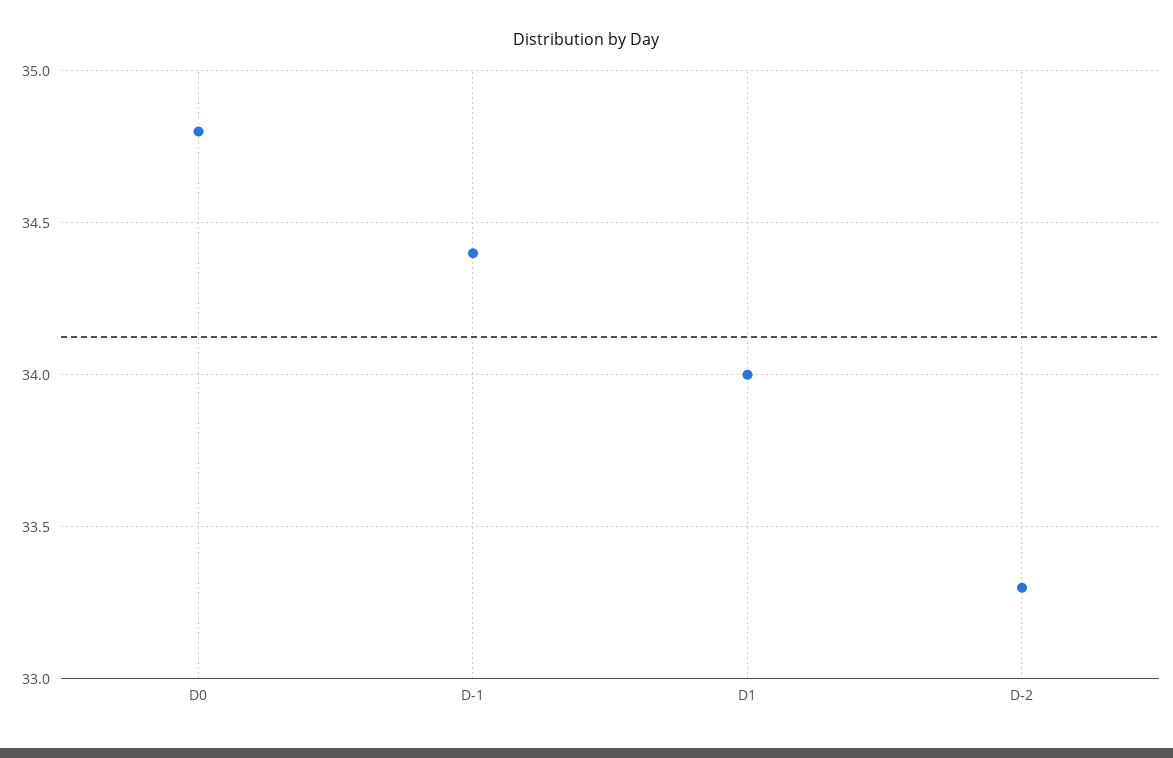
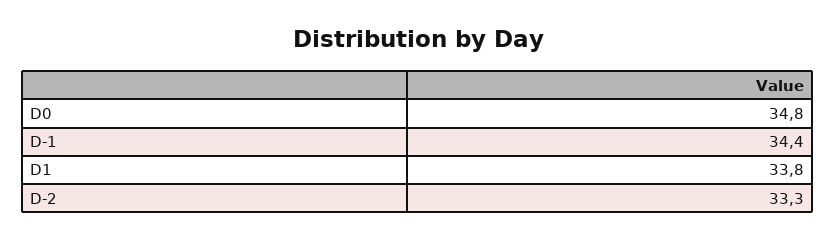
  {
    "D0": 34.8,
    "D-1": 34.4,
-   "D1": 34,
+   "D1": 33.8,
    "D-2": 33.3
  }

